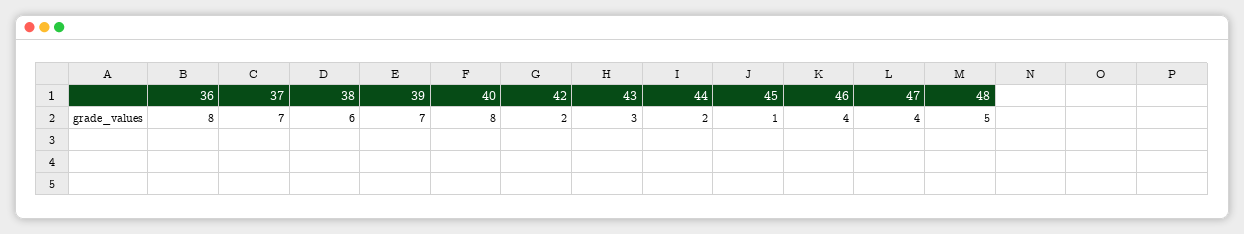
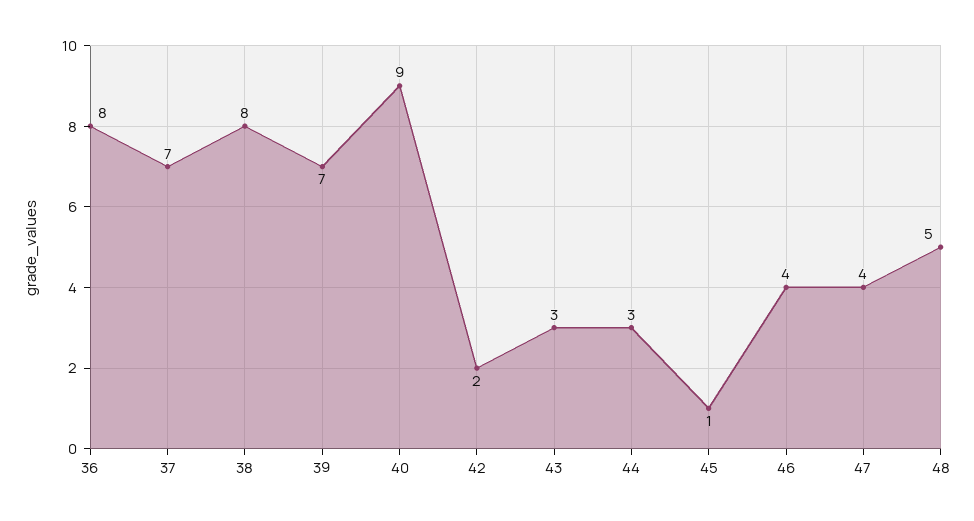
  {
    "36": 8,
    "37": 7,
-   "38": 6,
+   "38": 8,
    "39": 7,
-   "40": 8,
+   "40": 9,
    "42": 2,
    "43": 3,
-   "44": 2,
+   "44": 3,
    "45": 1,
    "46": 4,
    "47": 4,
    "48": 5
  }

